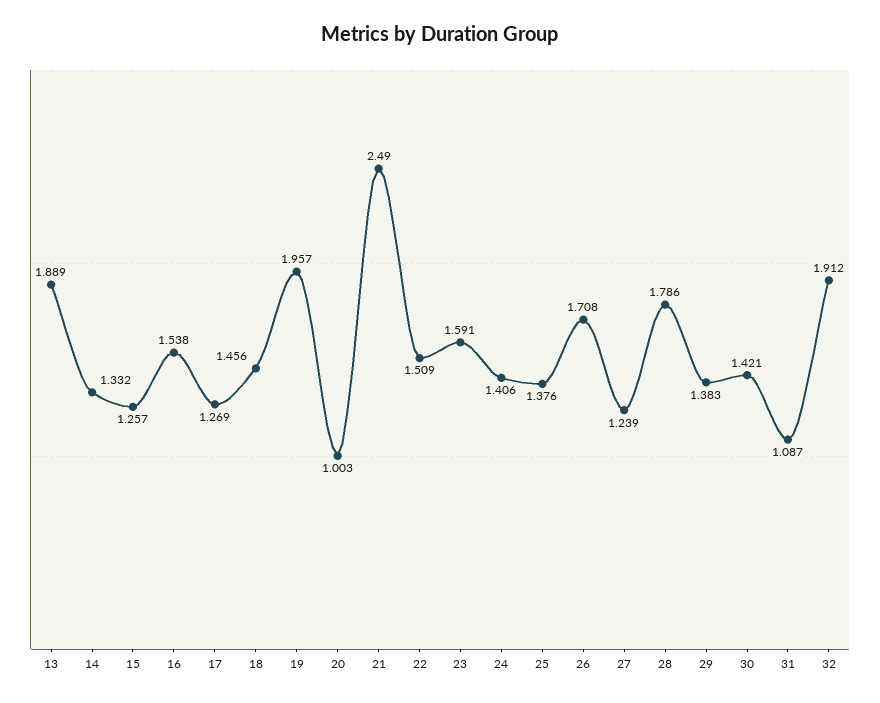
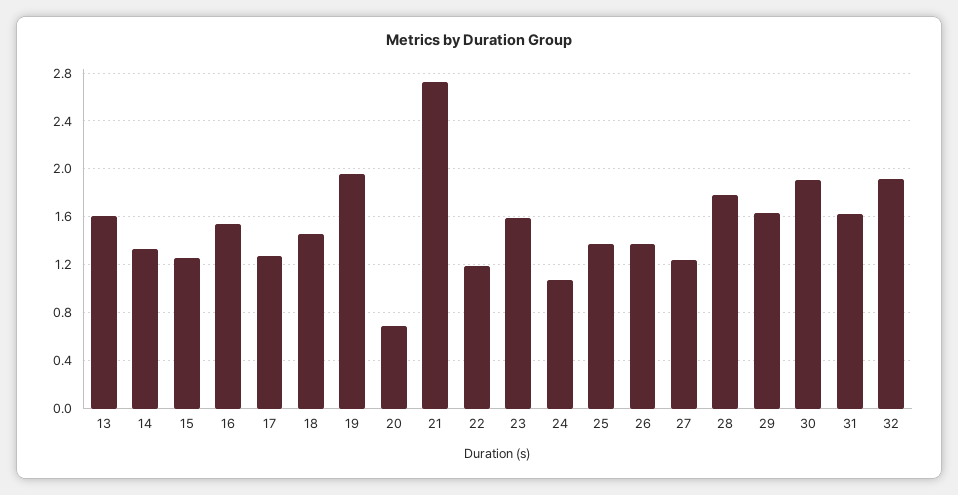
  {
-   "13": 1.889,
+   "13": 1.6,
    "14": 1.332,
    "15": 1.257,
    "16": 1.538,
    "17": 1.269,
    "18": 1.456,
    "19": 1.957,
-   "20": 1.003,
+   "20": 0.7,
-   "21": 2.49,
+   "21": 2.7,
-   "22": 1.509,
+   "22": 1.2,
    "23": 1.591,
-   "24": 1.406,
+   "24": 1.1,
    "25": 1.376,
-   "26": 1.708,
+   "26": 1.4,
    "27": 1.239,
    "28": 1.786,
-   "29": 1.383,
+   "29": 1.6,
-   "30": 1.421,
+   "30": 1.9,
-   "31": 1.087,
+   "31": 1.6,
    "32": 1.912
  }

